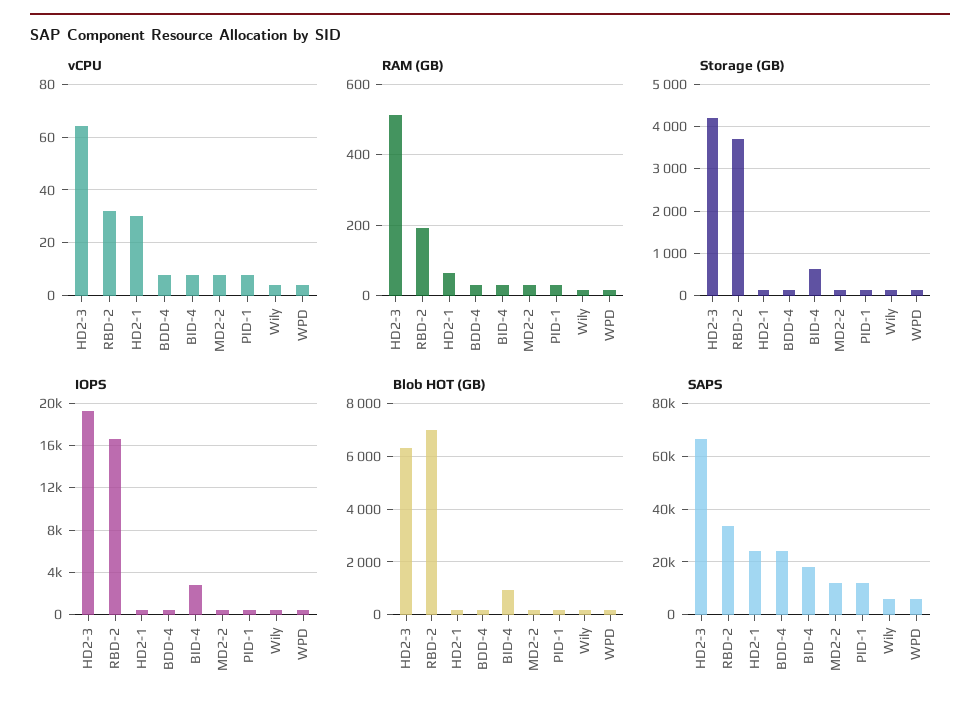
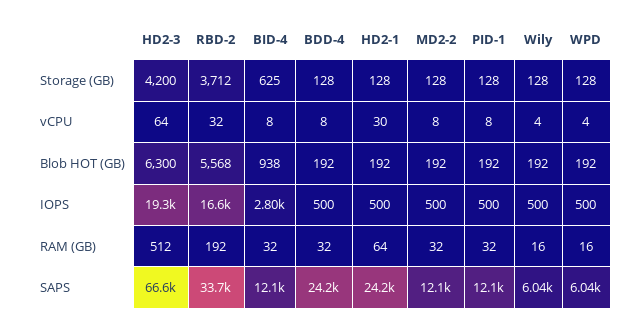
  {
    "vCPU": {
      "HD2-3": 64,
      "RBD-2": 32,
      "HD2-1": 30,
      "BDD-4": 8,
      "BID-4": 8,
      "MD2-2": 8,
      "PID-1": 8,
      "Wily": 4,
      "WPD": 4
    },
    "RAM (GB)": {
      "HD2-3": 512,
      "RBD-2": 192,
      "HD2-1": 64,
      "BDD-4": 32,
      "BID-4": 32,
      "MD2-2": 32,
      "PID-1": 32,
      "Wily": 16,
      "WPD": 16
    },
    "Storage (GB)": {
      "HD2-3": 4200,
      "RBD-2": 3712,
      "HD2-1": 128,
      "BDD-4": 128,
      "BID-4": 625,
      "MD2-2": 128,
      "PID-1": 128,
      "Wily": 128,
      "WPD": 128
    },
    "IOPS": {
      "HD2-3": 19300,
      "RBD-2": 16600,
      "HD2-1": 500,
      "BDD-4": 500,
      "BID-4": 2800,
      "MD2-2": 500,
      "PID-1": 500,
      "Wily": 500,
      "WPD": 500
    },
    "Blob HOT (GB)": {
      "HD2-3": 6300,
-     "RBD-2": 7000,
+     "RBD-2": 5568,
      "HD2-1": 192,
      "BDD-4": 192,
      "BID-4": 938,
      "MD2-2": 192,
      "PID-1": 192,
      "Wily": 192,
      "WPD": 192
    },
    "SAPS": {
      "HD2-3": 66600,
      "RBD-2": 33700,
      "HD2-1": 24200,
      "BDD-4": 24200,
-     "BID-4": 17500,
+     "BID-4": 12100,
      "MD2-2": 12100,
      "PID-1": 12100,
      "Wily": 6040,
      "WPD": 6040
    }
  }

